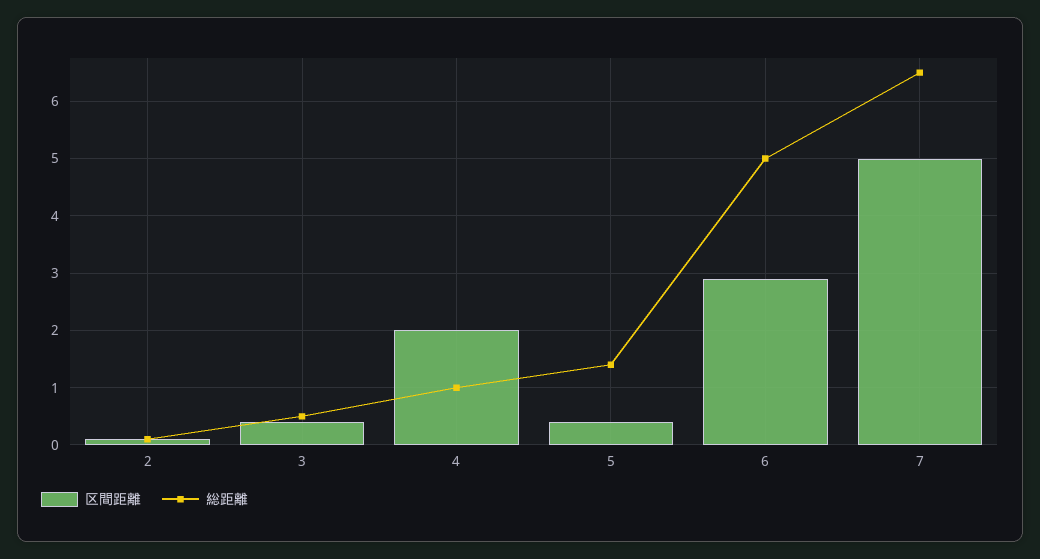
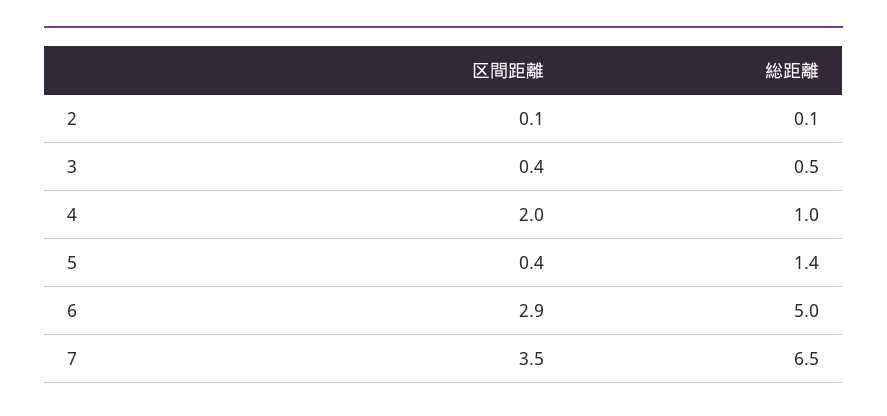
  {
    "区間距離": {
      "2": 0.1,
      "3": 0.4,
      "4": 2,
      "5": 0.4,
      "6": 2.9,
-     "7": 5
+     "7": 3.5
    },
    "総距離": {
      "2": 0.1,
      "3": 0.5,
      "4": 1,
      "5": 1.4,
      "6": 5,
      "7": 6.5
    }
  }

